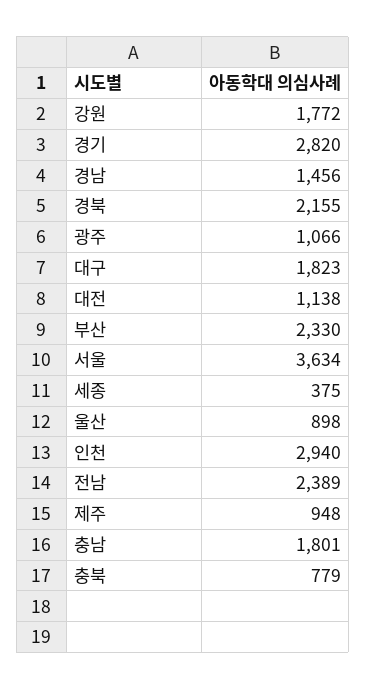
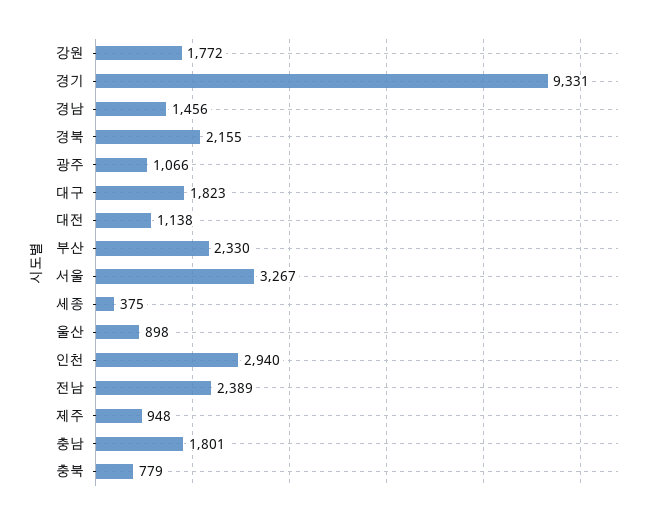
  {
    "강원": 1772,
-   "경기": 2820,
+   "경기": 9331,
    "경남": 1456,
    "경북": 2155,
    "광주": 1066,
    "대구": 1823,
    "대전": 1138,
    "부산": 2330,
-   "서울": 3634,
+   "서울": 3267,
    "세종": 375,
    "울산": 898,
    "인천": 2940,
    "전남": 2389,
    "제주": 948,
    "충남": 1801,
    "충북": 779
  }

